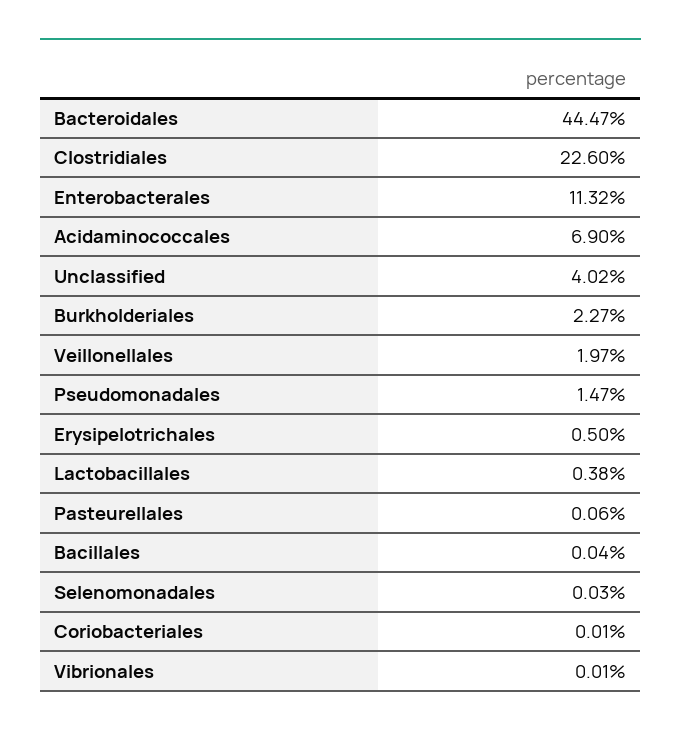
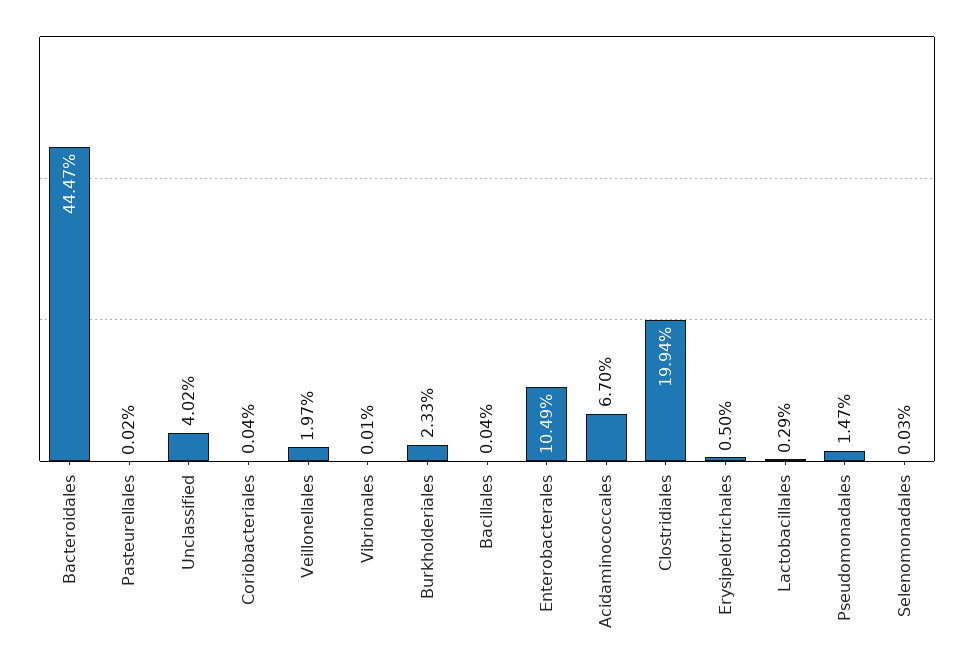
  {
    "Bacteroidales": 44.47,
-   "Clostridiales": 22.6,
+   "Clostridiales": 19.94,
-   "Enterobacterales": 11.32,
+   "Enterobacterales": 10.49,
-   "Acidaminococcales": 6.9,
+   "Acidaminococcales": 6.7,
    "Unclassified": 4.02,
-   "Burkholderiales": 2.27,
+   "Burkholderiales": 2.33,
    "Veillonellales": 1.97,
    "Pseudomonadales": 1.47,
    "Erysipelotrichales": 0.5,
-   "Lactobacillales": 0.38,
+   "Lactobacillales": 0.29,
-   "Pasteurellales": 0.06,
+   "Pasteurellales": 0.02,
    "Bacillales": 0.04,
    "Selenomonadales": 0.03,
-   "Coriobacteriales": 0.01,
+   "Coriobacteriales": 0.04,
    "Vibrionales": 0.01
  }

